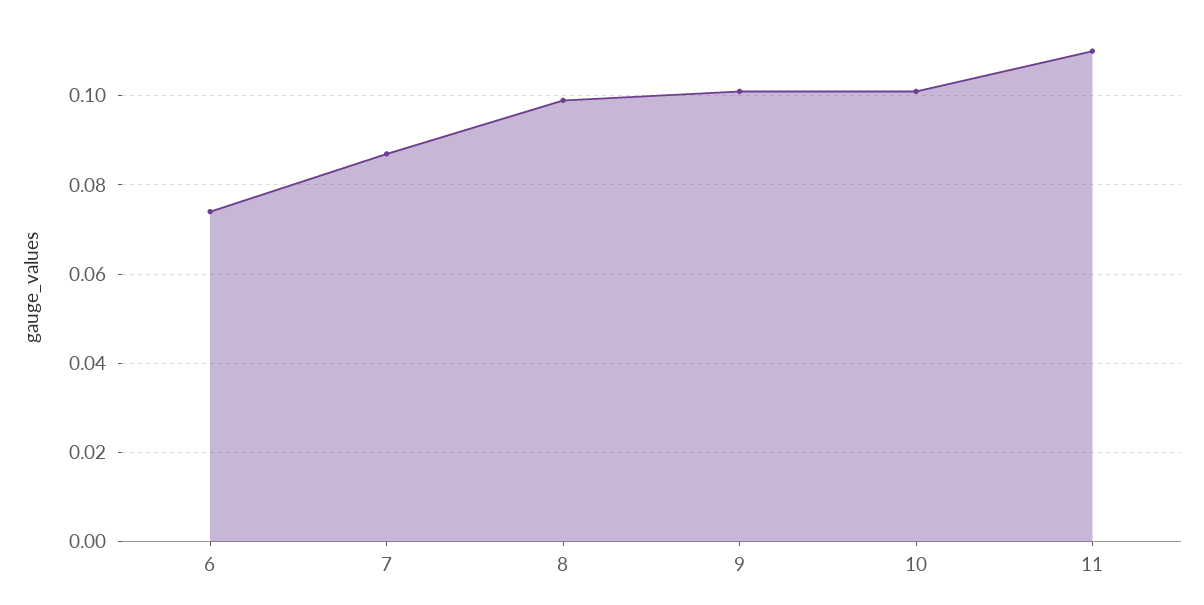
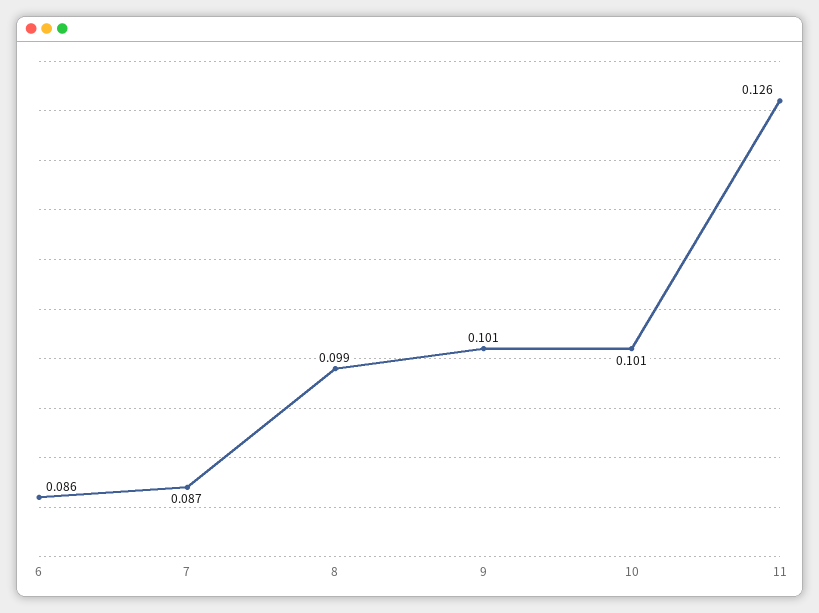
  {
-   "6": 0.075,
+   "6": 0.086,
    "7": 0.087,
    "8": 0.099,
    "9": 0.101,
    "10": 0.101,
-   "11": 0.11
+   "11": 0.126
  }

